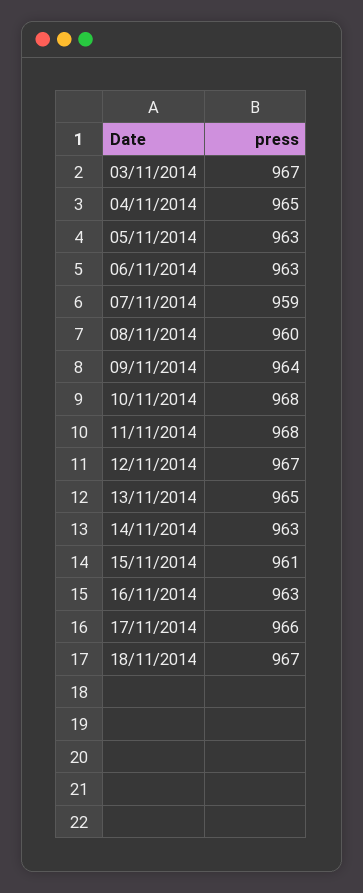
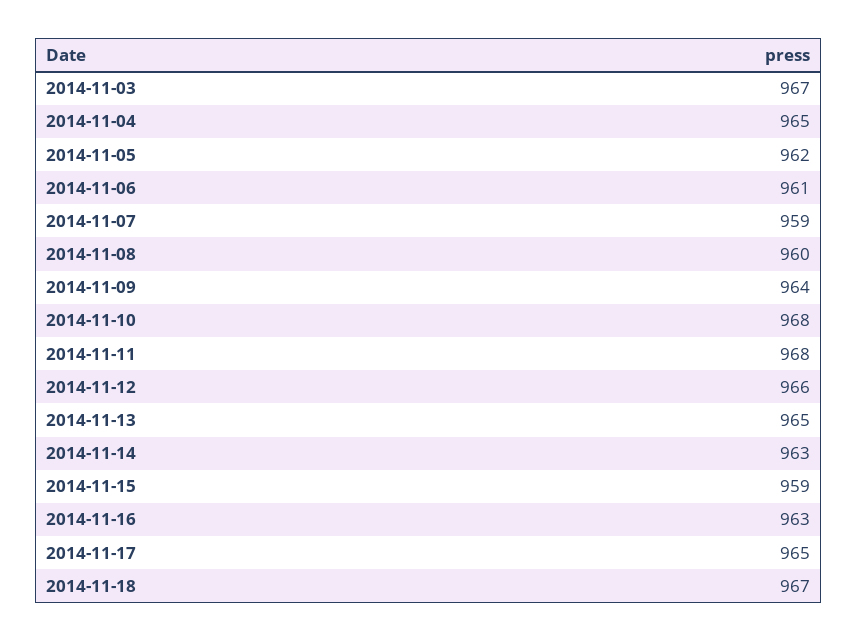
  {
    "03/11/2014": 967,
    "04/11/2014": 965,
-   "05/11/2014": 963,
+   "05/11/2014": 962,
-   "06/11/2014": 963,
+   "06/11/2014": 961,
    "07/11/2014": 959,
    "08/11/2014": 960,
    "09/11/2014": 964,
    "10/11/2014": 968,
    "11/11/2014": 968,
-   "12/11/2014": 967,
+   "12/11/2014": 966,
    "13/11/2014": 965,
    "14/11/2014": 963,
-   "15/11/2014": 961,
+   "15/11/2014": 959,
    "16/11/2014": 963,
-   "17/11/2014": 966,
+   "17/11/2014": 965,
    "18/11/2014": 967
  }

